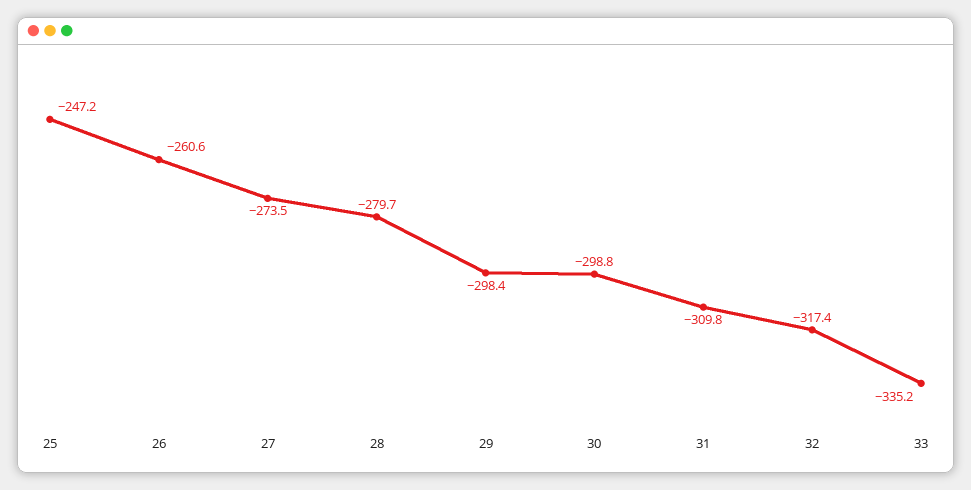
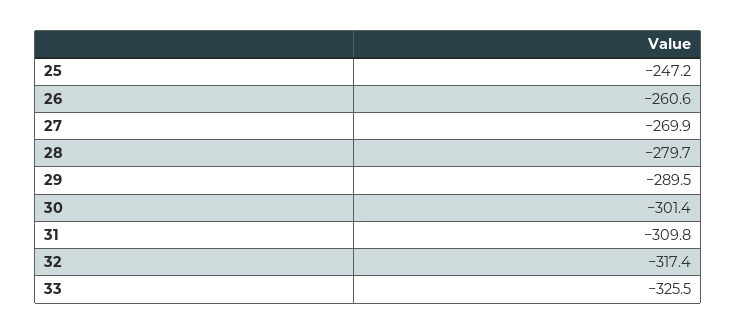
  {
    "25": -247.2,
    "26": -260.6,
-   "27": -273.5,
+   "27": -269.9,
    "28": -279.7,
-   "29": -298.4,
+   "29": -289.5,
-   "30": -298.8,
+   "30": -301.4,
    "31": -309.8,
    "32": -317.4,
-   "33": -335.2
+   "33": -325.5
  }

